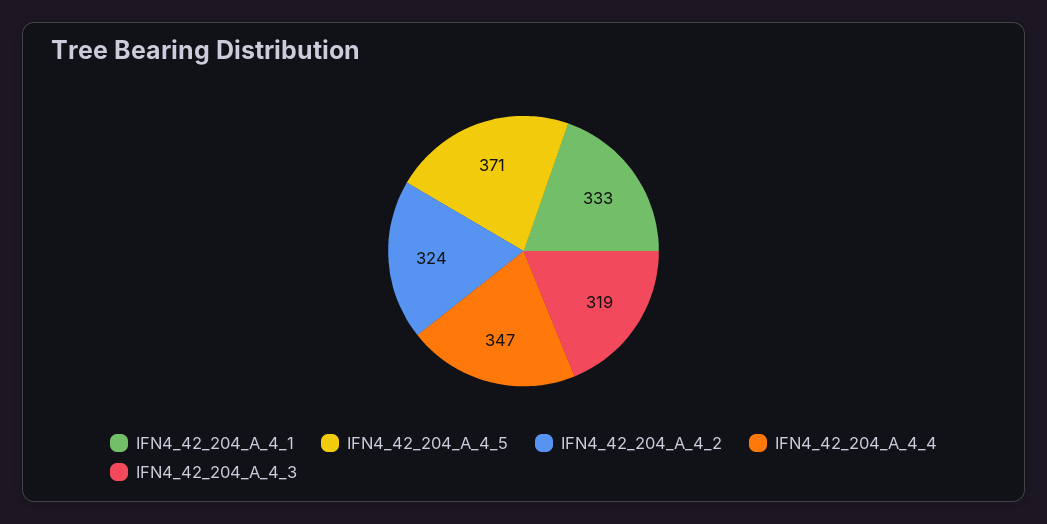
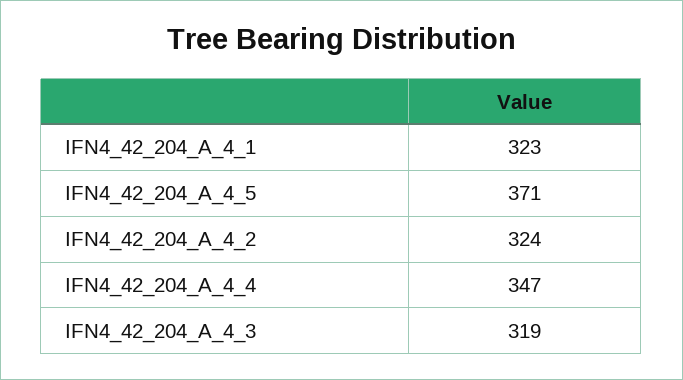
  {
-   "IFN4_42_204_A_4_1": 333,
+   "IFN4_42_204_A_4_1": 323,
    "IFN4_42_204_A_4_5": 371,
    "IFN4_42_204_A_4_2": 324,
    "IFN4_42_204_A_4_4": 347,
    "IFN4_42_204_A_4_3": 319
  }

